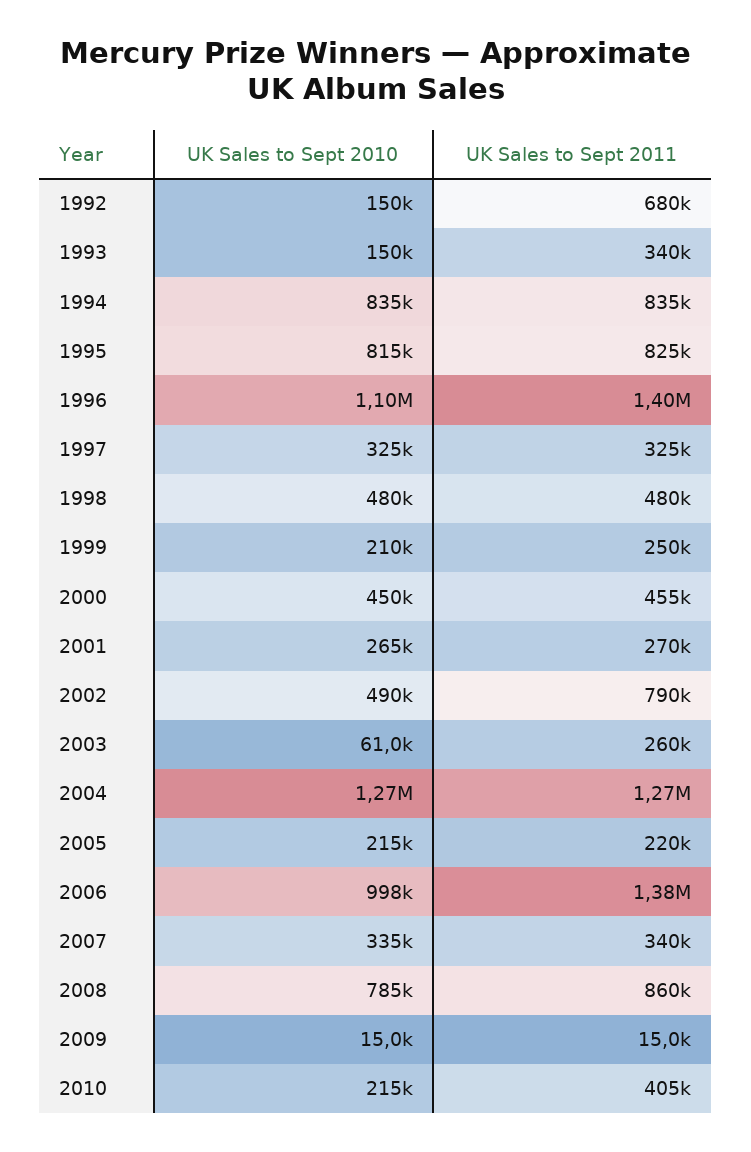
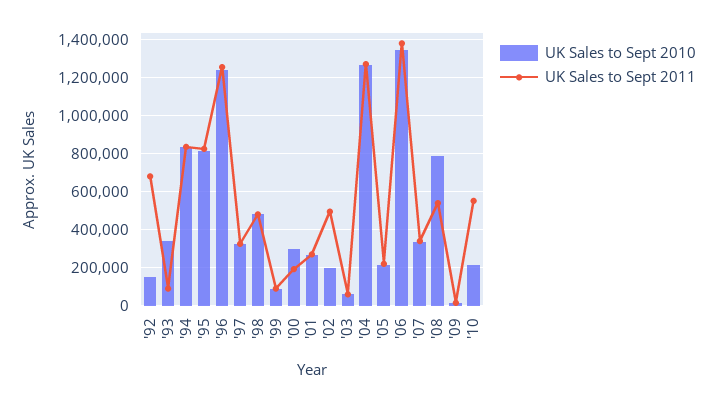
  {
    "UK Sales to Sept 2010": {
      "1992": 150000,
-     "1993": 150000,
+     "1993": 350000,
      "1994": 835000,
      "1995": 815000,
-     "1996": 1100000,
+     "1996": 1250000,
      "1997": 325000,
      "1998": 480000,
-     "1999": 210000,
+     "1999": 100000,
-     "2000": 450000,
+     "2000": 300000,
      "2001": 265000,
-     "2002": 490000,
+     "2002": 200000,
      "2003": 61000,
      "2004": 1270000,
      "2005": 215000,
-     "2006": 998000,
+     "2006": 1350000,
      "2007": 335000,
      "2008": 785000,
      "2009": 15000,
      "2010": 215000
    },
    "UK Sales to Sept 2011": {
      "1992": 680000,
-     "1993": 340000,
+     "1993": 100000,
      "1994": 835000,
      "1995": 825000,
-     "1996": 1400000,
+     "1996": 1250000,
      "1997": 325000,
      "1998": 480000,
-     "1999": 250000,
+     "1999": 100000,
-     "2000": 455000,
+     "2000": 200000,
      "2001": 270000,
-     "2002": 790000,
+     "2002": 500000,
-     "2003": 260000,
+     "2003": 50000,
      "2004": 1270000,
      "2005": 220000,
      "2006": 1380000,
      "2007": 340000,
-     "2008": 860000,
+     "2008": 550000,
      "2009": 15000,
-     "2010": 405000
+     "2010": 550000
    }
  }

